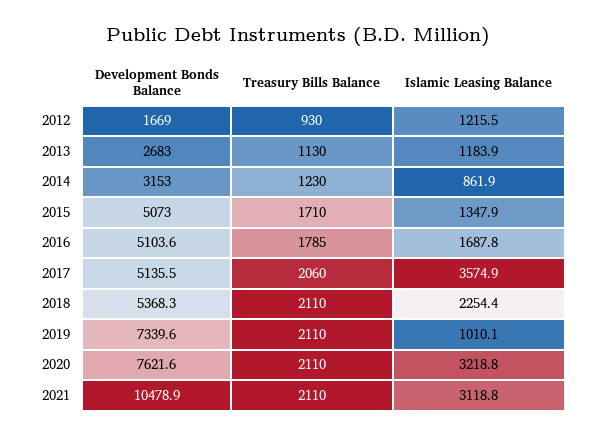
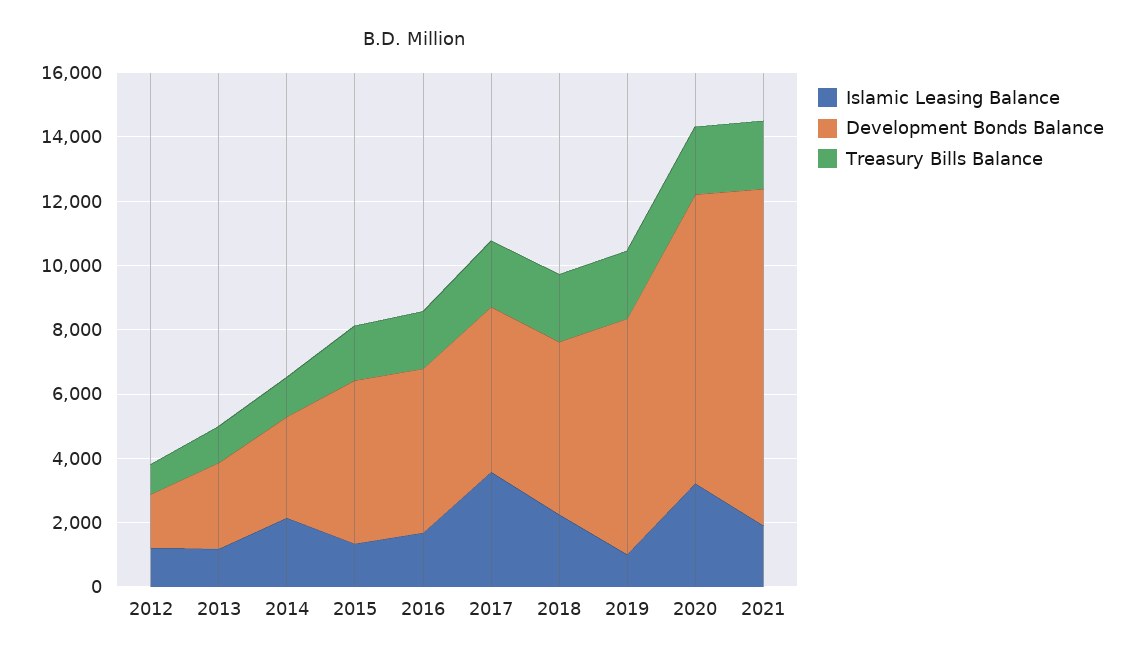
  {
    "Development Bonds Balance": {
      "2012": 1669,
      "2013": 2683,
      "2014": 3153,
      "2015": 5073,
      "2016": 5103.6,
      "2017": 5135.5,
      "2018": 5368.3,
      "2019": 7339.6,
-     "2020": 7621.6,
+     "2020": 9000,
      "2021": 10478.9
    },
    "Treasury Bills Balance": {
      "2012": 930,
      "2013": 1130,
      "2014": 1230,
      "2015": 1710,
      "2016": 1785,
      "2017": 2060,
      "2018": 2110,
      "2019": 2110,
      "2020": 2110,
      "2021": 2110
    },
    "Islamic Leasing Balance": {
      "2012": 1215.5,
      "2013": 1183.9,
-     "2014": 861.9,
+     "2014": 2000,
      "2015": 1347.9,
      "2016": 1687.8,
      "2017": 3574.9,
      "2018": 2254.4,
      "2019": 1010.1,
      "2020": 3218.8,
-     "2021": 3118.8
+     "2021": 2000
    }
  }

